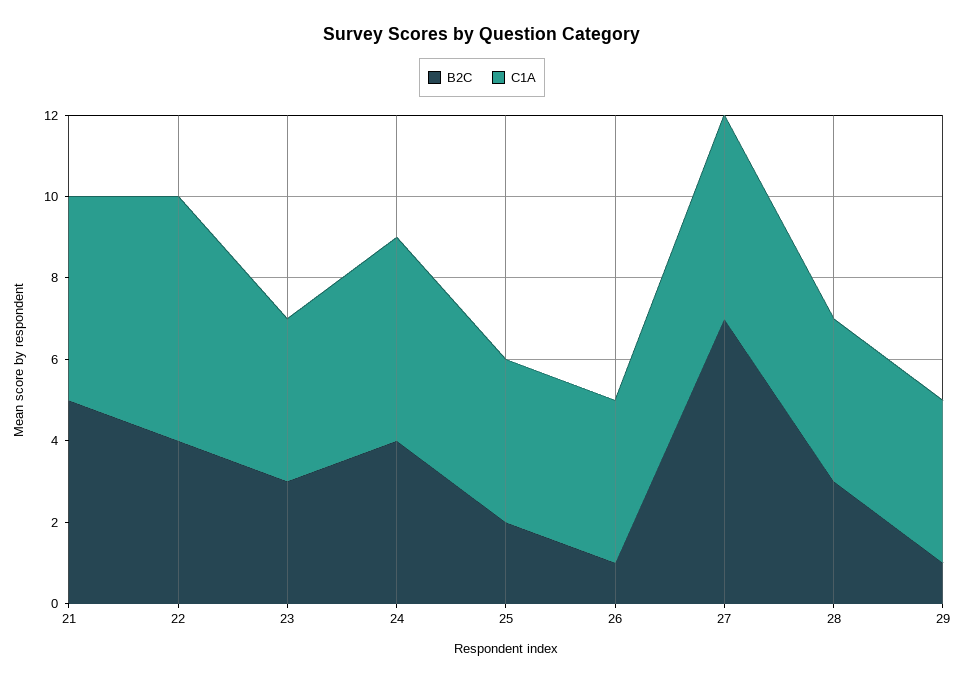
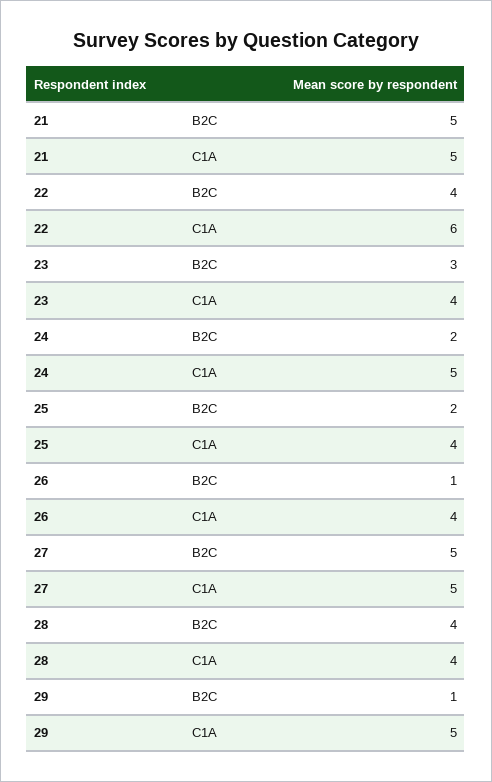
  {
    "B2C": {
      "21": 5,
      "22": 4,
      "23": 3,
-     "24": 4,
+     "24": 2,
      "25": 2,
      "26": 1,
-     "27": 7,
+     "27": 5,
-     "28": 3,
+     "28": 4,
      "29": 1
    },
    "C1A": {
      "21": 5,
      "22": 6,
      "23": 4,
      "24": 5,
      "25": 4,
      "26": 4,
      "27": 5,
      "28": 4,
-     "29": 4
+     "29": 5
    }
  }

